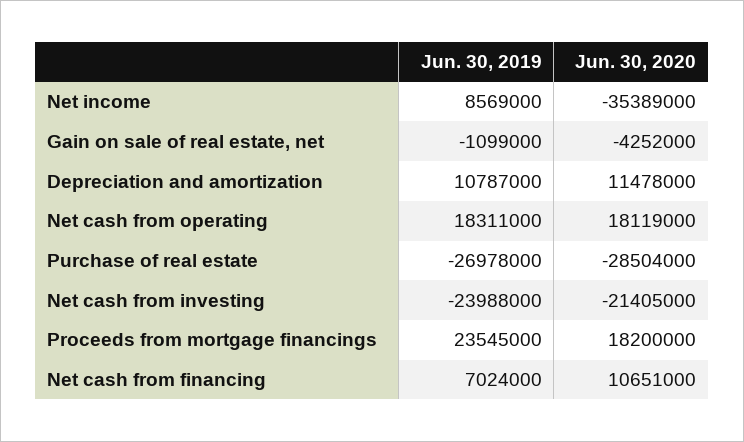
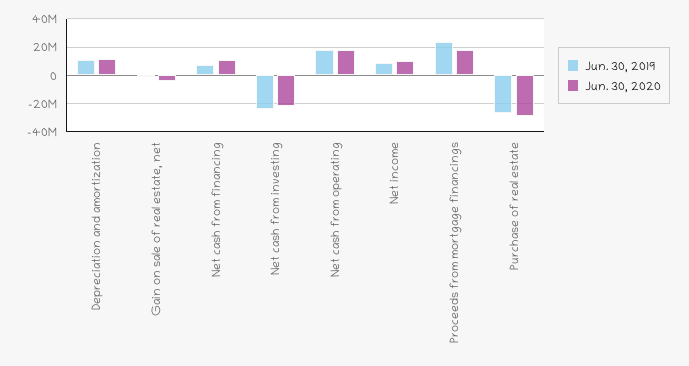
  {
    "Jun. 30, 2019": {
      "Net income": 8569000,
      "Gain on sale of real estate, net": -1099000,
      "Depreciation and amortization": 10787000,
      "Net cash from operating": 18311000,
      "Purchase of real estate": -26978000,
      "Net cash from investing": -23988000,
      "Proceeds from mortgage financings": 23545000,
      "Net cash from financing": 7024000
    },
    "Jun. 30, 2020": {
-     "Net income": -35389000,
+     "Net income": 10000000,
      "Gain on sale of real estate, net": -4252000,
      "Depreciation and amortization": 11478000,
      "Net cash from operating": 18119000,
      "Purchase of real estate": -28504000,
      "Net cash from investing": -21405000,
      "Proceeds from mortgage financings": 18200000,
      "Net cash from financing": 10651000
    }
  }

